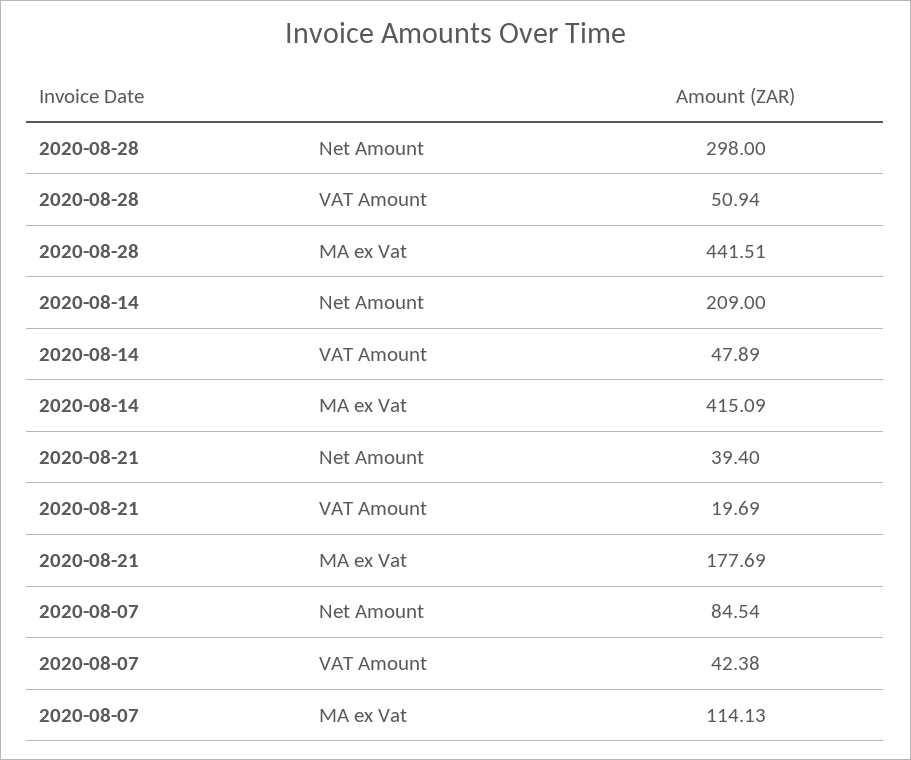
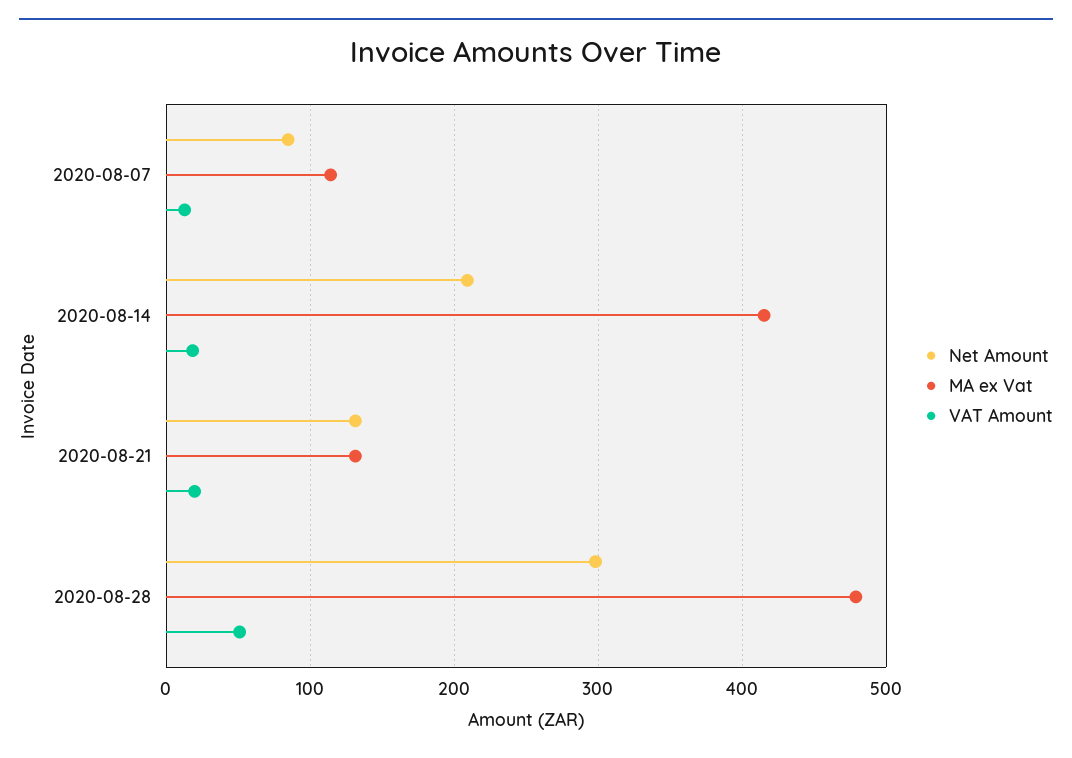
  {
    "Net Amount": {
      "2020-08-28": 298,
      "2020-08-14": 209,
-     "2020-08-21": 39.4,
+     "2020-08-21": 130,
      "2020-08-07": 84.54
    },
    "VAT Amount": {
      "2020-08-28": 50.94,
-     "2020-08-14": 47.89,
+     "2020-08-14": 20,
      "2020-08-21": 19.69,
-     "2020-08-07": 42.38
+     "2020-08-07": 10
    },
    "MA ex Vat": {
-     "2020-08-28": 441.51,
+     "2020-08-28": 480,
      "2020-08-14": 415.09,
-     "2020-08-21": 177.69,
+     "2020-08-21": 130,
      "2020-08-07": 114.13
    }
  }

